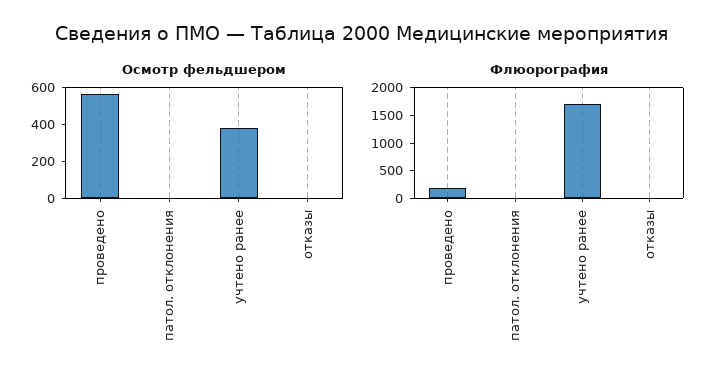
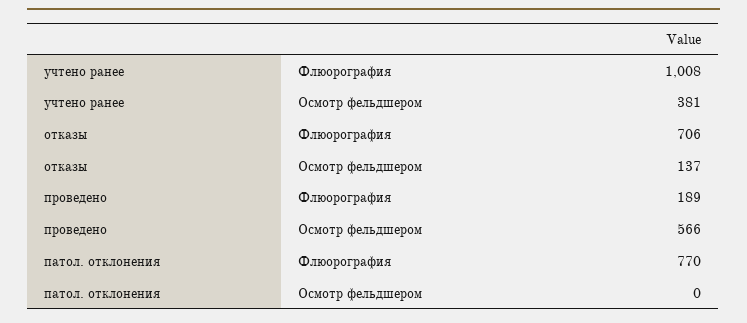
  {
    "Осмотр фельдшером": {
      "проведено": 566,
      "патол. отклонения": 0,
      "учтено ранее": 381,
-     "отказы": 0
+     "отказы": 137
    },
    "Флюорография": {
      "проведено": 189,
-     "патол. отклонения": 0,
+     "патол. отклонения": 770,
-     "учтено ранее": 1750,
+     "учтено ранее": 1008,
-     "отказы": 0
+     "отказы": 706
    }
  }

